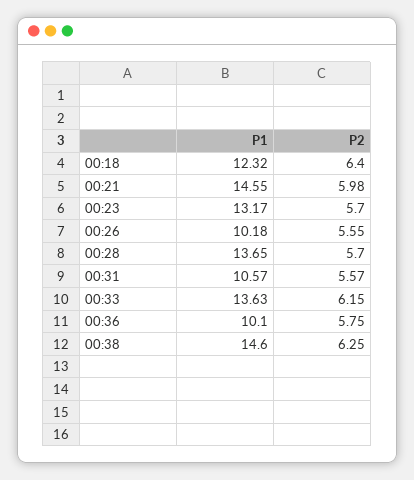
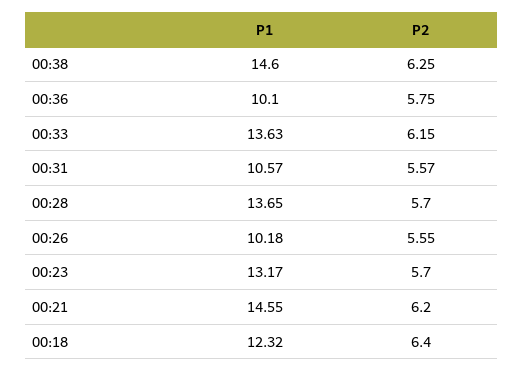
  {
    "P1": {
      "00:18": 12.32,
      "00:21": 14.55,
      "00:23": 13.17,
      "00:26": 10.18,
      "00:28": 13.65,
      "00:31": 10.57,
      "00:33": 13.63,
      "00:36": 10.1,
      "00:38": 14.6
    },
    "P2": {
      "00:18": 6.4,
-     "00:21": 5.98,
+     "00:21": 6.2,
      "00:23": 5.7,
      "00:26": 5.55,
      "00:28": 5.7,
      "00:31": 5.57,
      "00:33": 6.15,
      "00:36": 5.75,
      "00:38": 6.25
    }
  }

